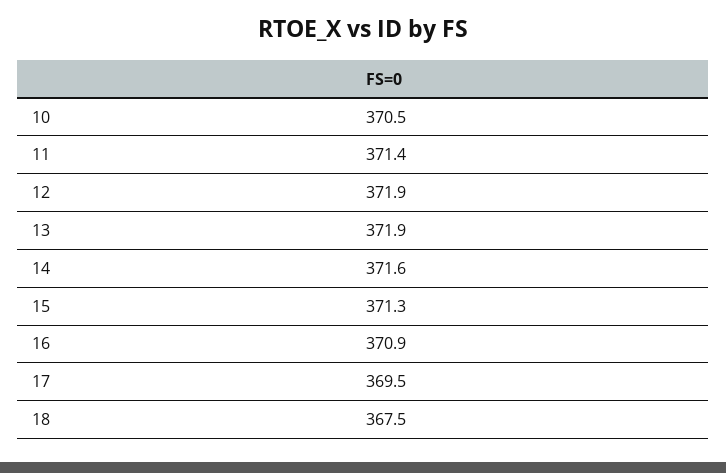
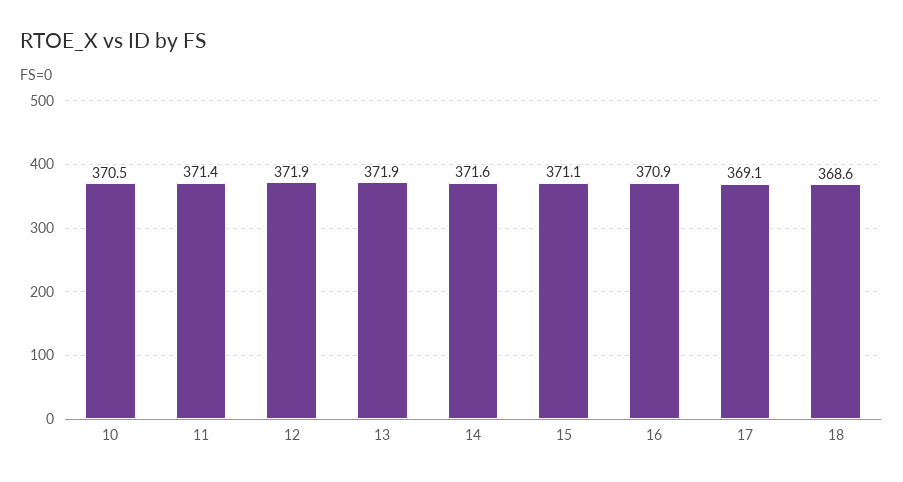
  {
    "10": 370.5,
    "11": 371.4,
    "12": 371.9,
    "13": 371.9,
    "14": 371.6,
-   "15": 371.3,
+   "15": 371.1,
    "16": 370.9,
-   "17": 369.5,
+   "17": 369.1,
-   "18": 367.5
+   "18": 368.6
  }

